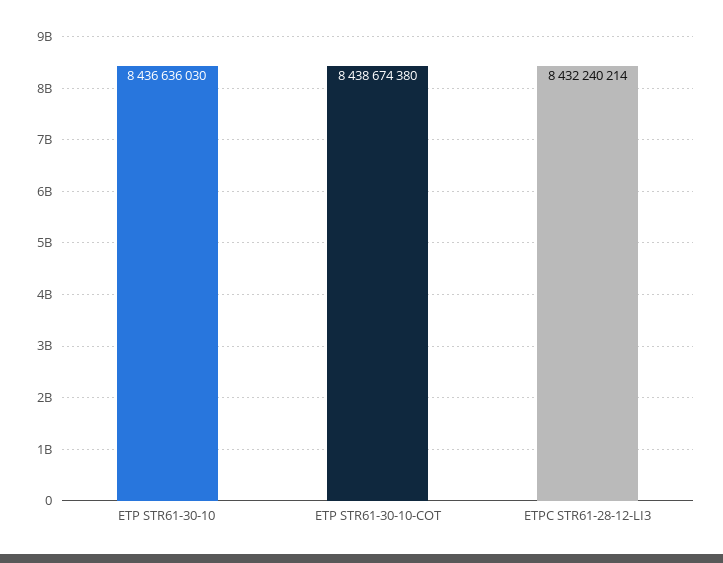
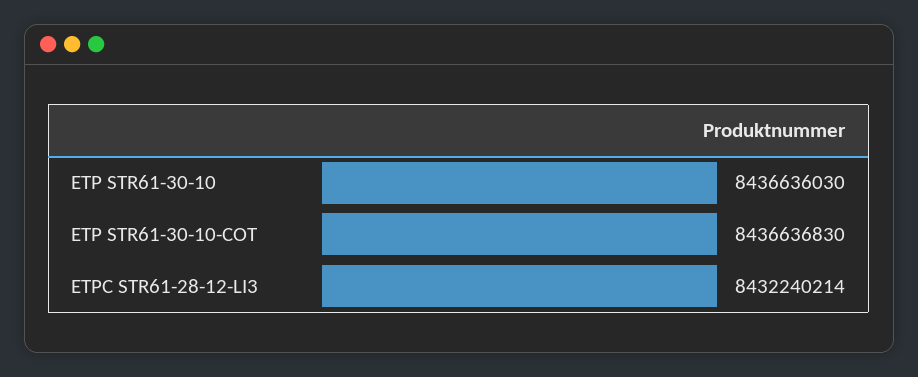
  {
    "ETP STR61-30-10": 8436636030,
-   "ETP STR61-30-10-COT": 8438674380,
+   "ETP STR61-30-10-COT": 8436636830,
    "ETPC STR61-28-12-LI3": 8432240214
  }

